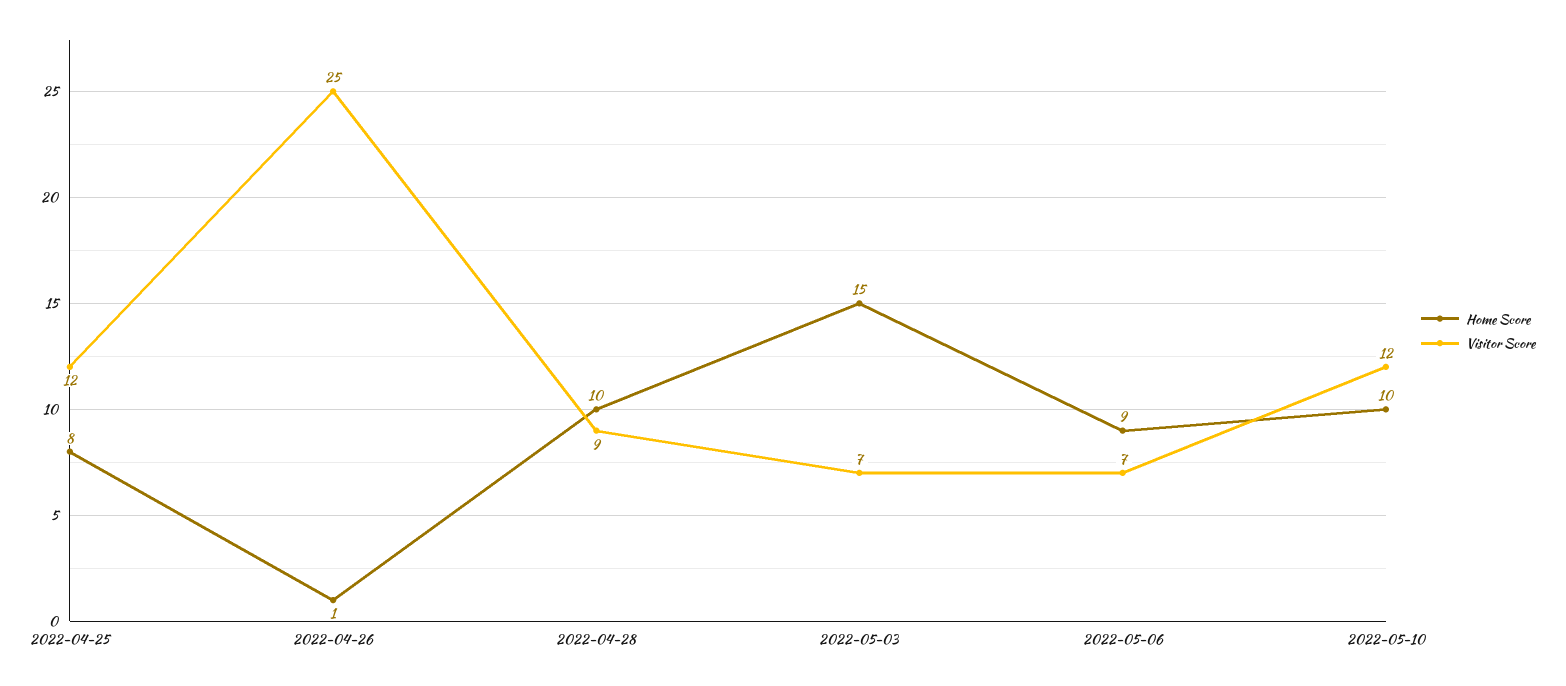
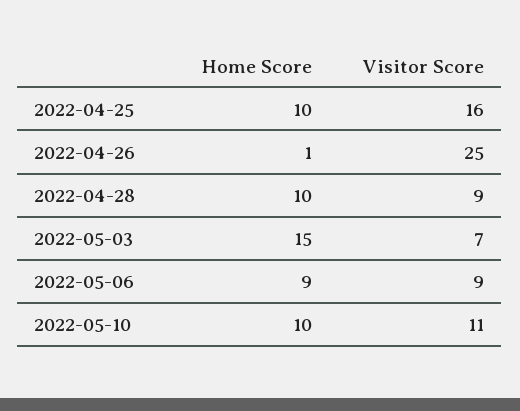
  {
    "Home Score": {
-     "2022-04-25": 8,
+     "2022-04-25": 10,
      "2022-04-26": 1,
      "2022-04-28": 10,
      "2022-05-03": 15,
      "2022-05-06": 9,
      "2022-05-10": 10
    },
    "Visitor Score": {
-     "2022-04-25": 12,
+     "2022-04-25": 16,
      "2022-04-26": 25,
      "2022-04-28": 9,
      "2022-05-03": 7,
-     "2022-05-06": 7,
+     "2022-05-06": 9,
-     "2022-05-10": 12
+     "2022-05-10": 11
    }
  }

